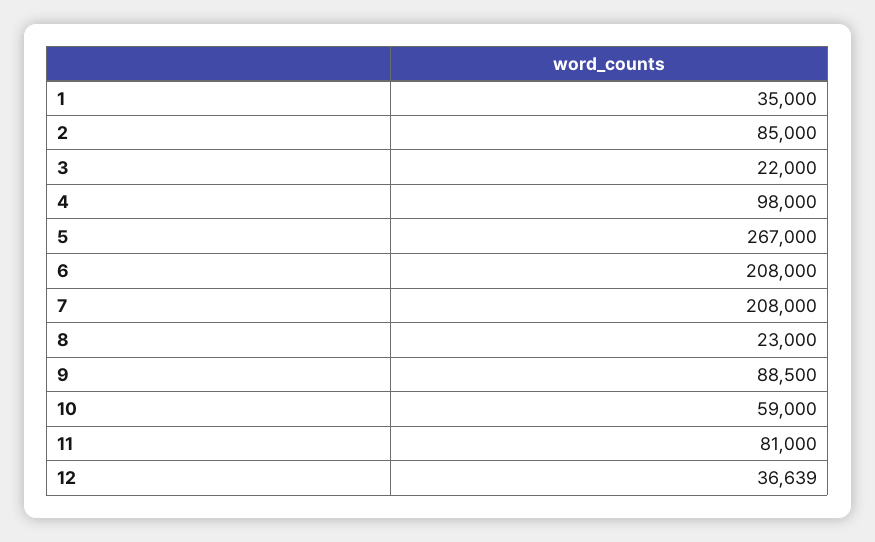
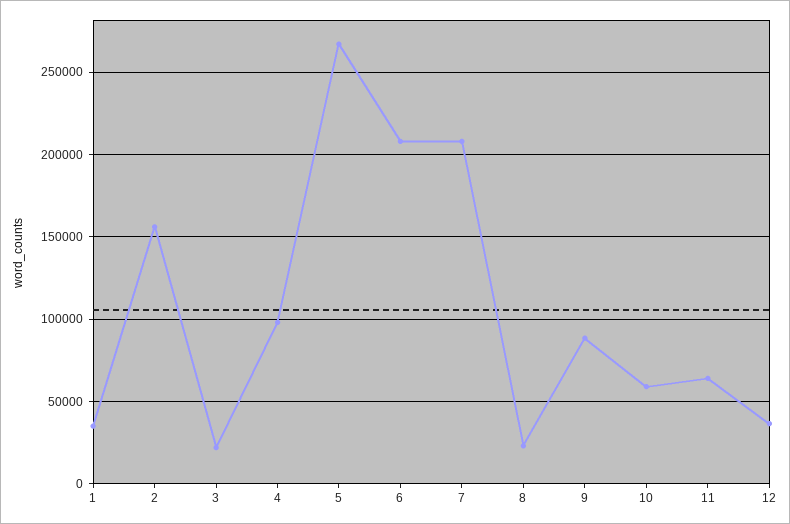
  {
    "1": 35000,
-   "2": 85000,
+   "2": 155000,
    "3": 22000,
    "4": 98000,
    "5": 267000,
    "6": 208000,
    "7": 208000,
    "8": 23000,
    "9": 88500,
    "10": 59000,
-   "11": 81000,
+   "11": 65000,
    "12": 36639
  }

